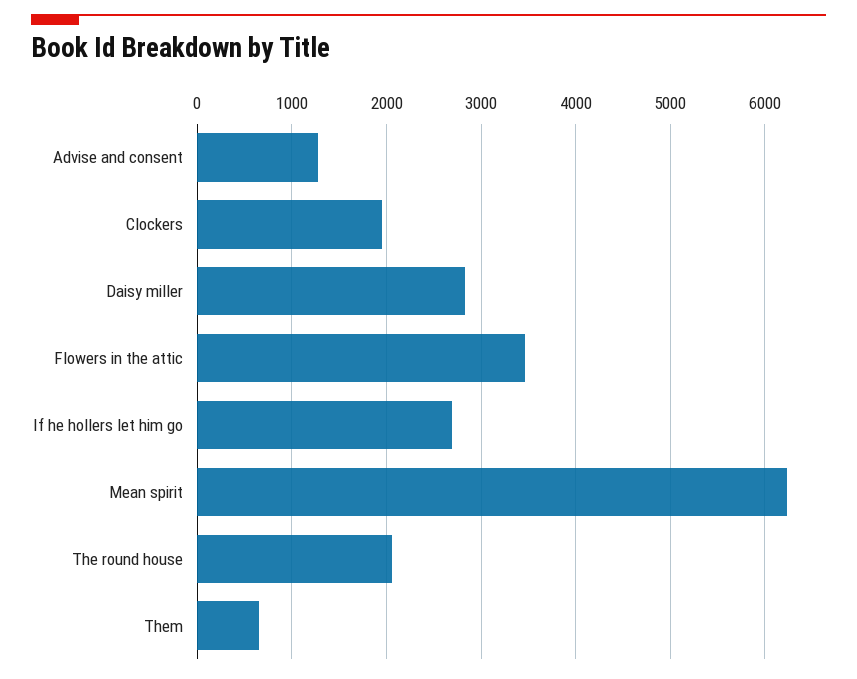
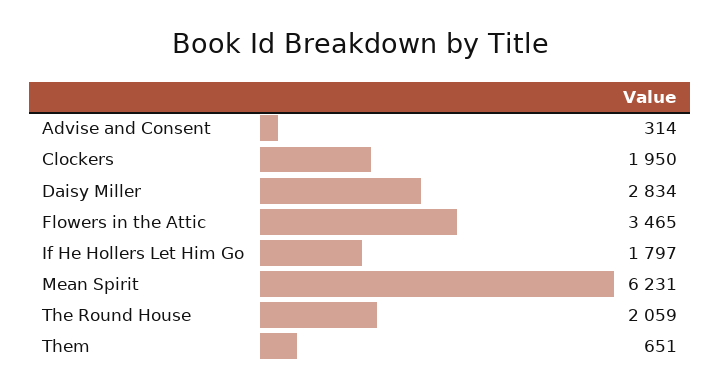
  {
-   "Advise and consent": 1300,
+   "Advise and consent": 314,
    "Clockers": 1950,
    "Daisy miller": 2834,
    "Flowers in the attic": 3465,
-   "If he hollers let him go": 2700,
+   "If he hollers let him go": 1797,
    "Mean spirit": 6231,
    "The round house": 2059,
    "Them": 651
  }

